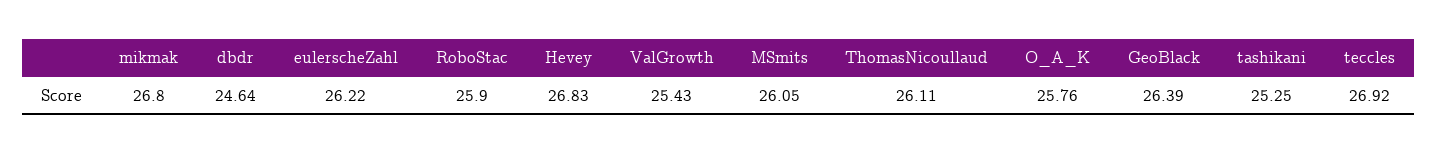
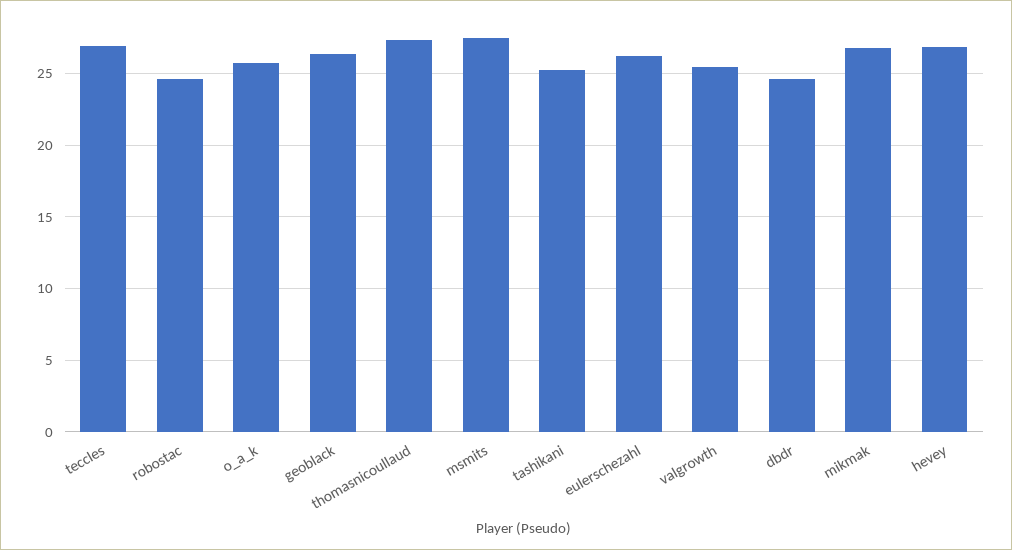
  {
    "mikmak": 26.8,
    "dbdr": 24.64,
    "eulerscheZahl": 26.22,
-   "RoboStac": 25.9,
+   "RoboStac": 24.5,
    "Hevey": 26.83,
    "ValGrowth": 25.43,
-   "MSmits": 26.05,
+   "MSmits": 27.5,
-   "ThomasNicoullaud": 26.11,
+   "ThomasNicoullaud": 27.5,
    "O_A_K": 25.76,
    "GeoBlack": 26.39,
    "tashikani": 25.25,
    "teccles": 26.92
  }

